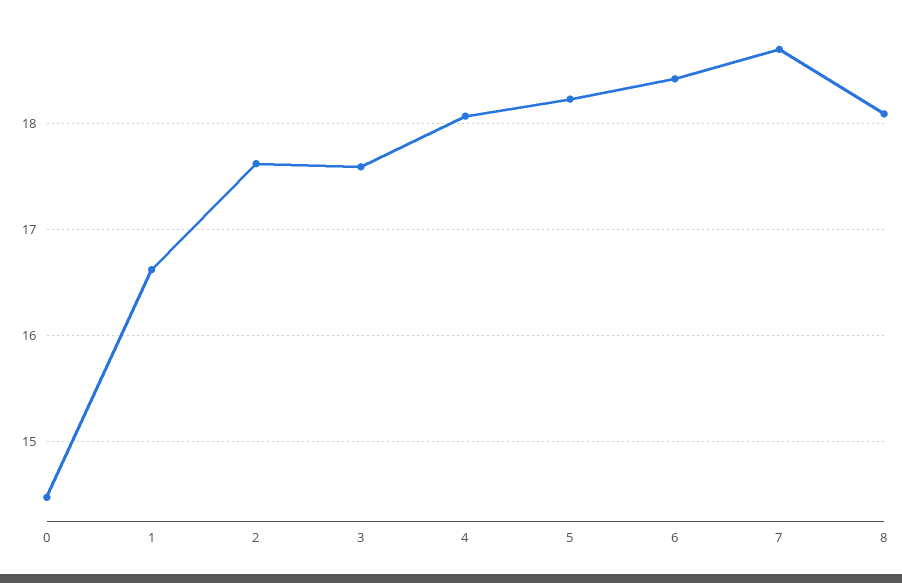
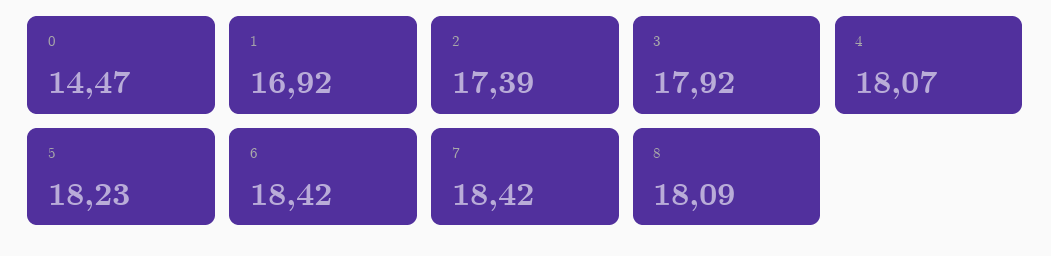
  {
    "0": 14.47,
-   "1": 16.6,
+   "1": 16.92,
-   "2": 17.6,
+   "2": 17.39,
-   "3": 17.6,
+   "3": 17.92,
    "4": 18.07,
    "5": 18.23,
    "6": 18.42,
-   "7": 18.7,
+   "7": 18.42,
    "8": 18.09
  }

